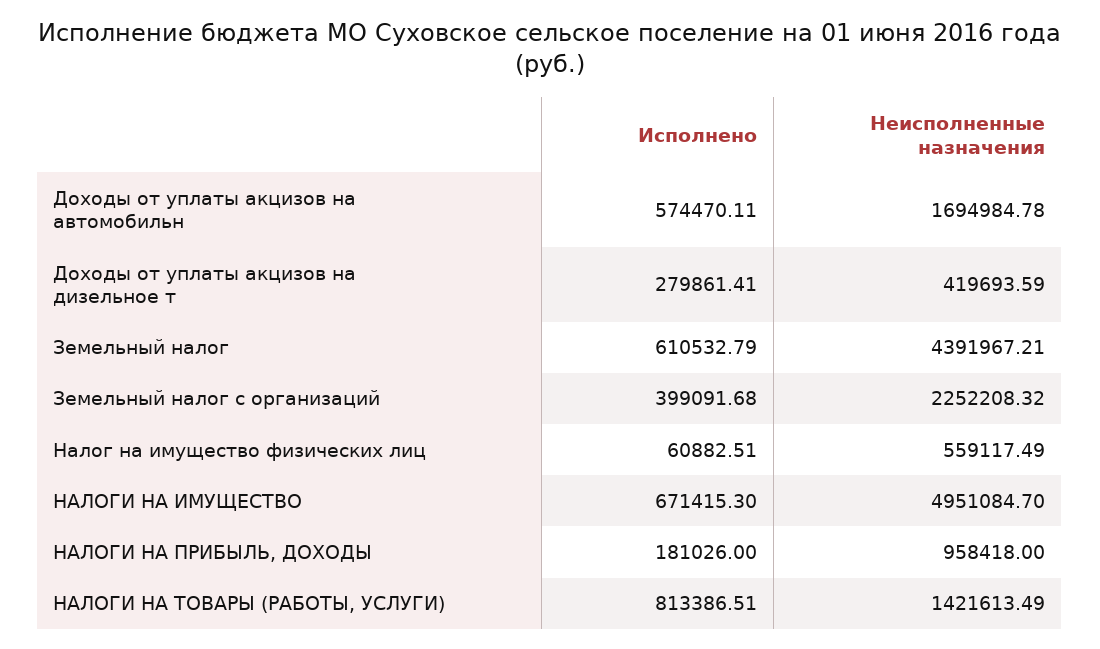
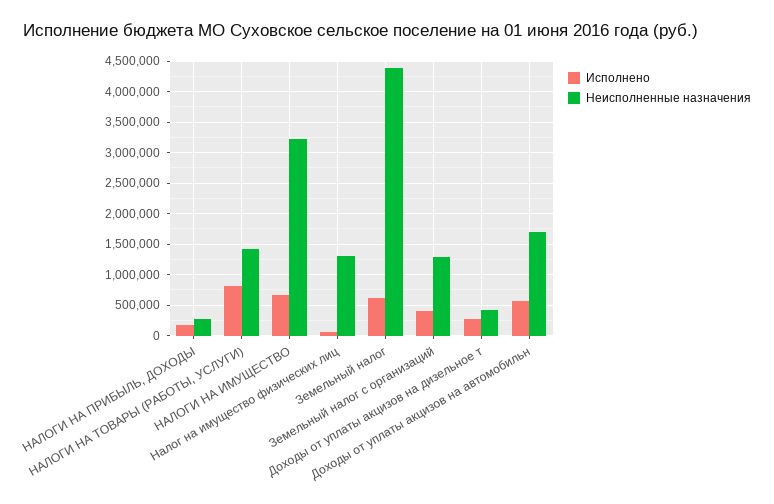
  {
    "Исполнено": {
      "Доходы от уплаты акцизов на автомобильн": 574470.11,
      "Доходы от уплаты акцизов на дизельное т": 279861.41,
      "Земельный налог": 610532.79,
      "Земельный налог с организаций": 399091.68,
      "Налог на имущество физических лиц": 60882.51,
      "НАЛОГИ НА ИМУЩЕСТВО": 671415.3,
      "НАЛОГИ НА ПРИБЫЛЬ, ДОХОДЫ": 181026,
      "НАЛОГИ НА ТОВАРЫ (РАБОТЫ, УСЛУГИ)": 813386.51
    },
    "Неисполненные назначения": {
      "Доходы от уплаты акцизов на автомобильн": 1694984.78,
      "Доходы от уплаты акцизов на дизельное т": 419693.59,
      "Земельный налог": 4391967.21,
-     "Земельный налог с организаций": 2252208.32,
+     "Земельный налог с организаций": 1300000,
-     "Налог на имущество физических лиц": 559117.49,
+     "Налог на имущество физических лиц": 1300000,
-     "НАЛОГИ НА ИМУЩЕСТВО": 4951084.7,
+     "НАЛОГИ НА ИМУЩЕСТВО": 3200000,
-     "НАЛОГИ НА ПРИБЫЛЬ, ДОХОДЫ": 958418,
+     "НАЛОГИ НА ПРИБЫЛЬ, ДОХОДЫ": 300000,
      "НАЛОГИ НА ТОВАРЫ (РАБОТЫ, УСЛУГИ)": 1421613.49
    }
  }

